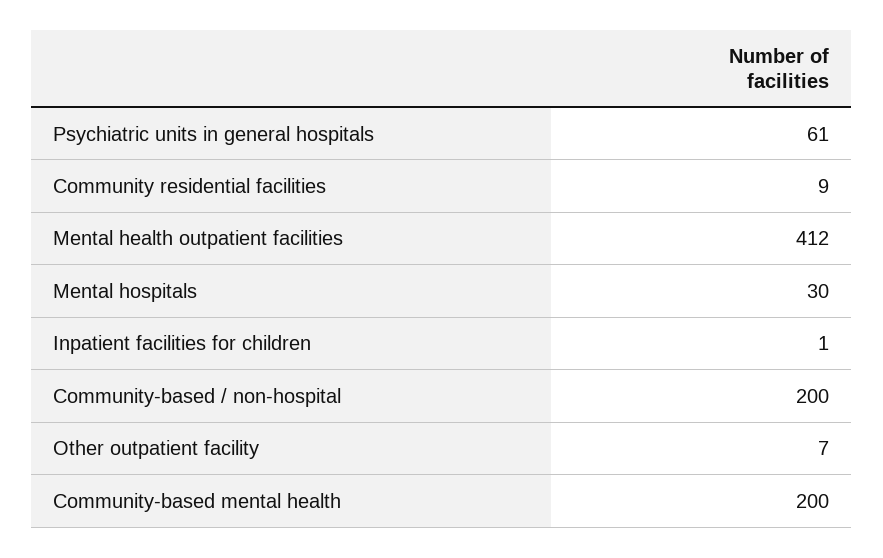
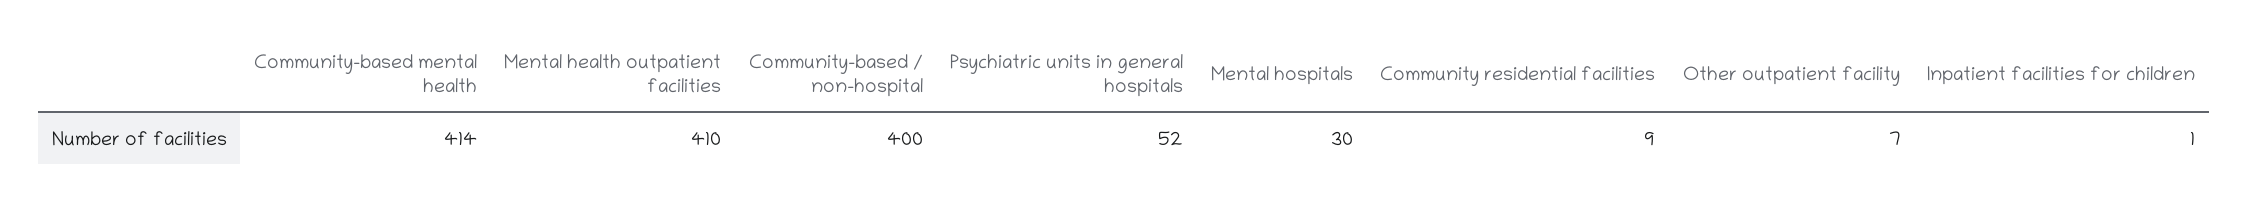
  {
-   "Psychiatric units in general hospitals": 61,
+   "Psychiatric units in general hospitals": 52,
    "Community residential facilities": 9,
-   "Mental health outpatient facilities": 412,
+   "Mental health outpatient facilities": 410,
    "Mental hospitals": 30,
    "Inpatient facilities for children": 1,
-   "Community-based / non-hospital": 200,
+   "Community-based / non-hospital": 400,
    "Other outpatient facility": 7,
-   "Community-based mental health": 200
+   "Community-based mental health": 414
  }

